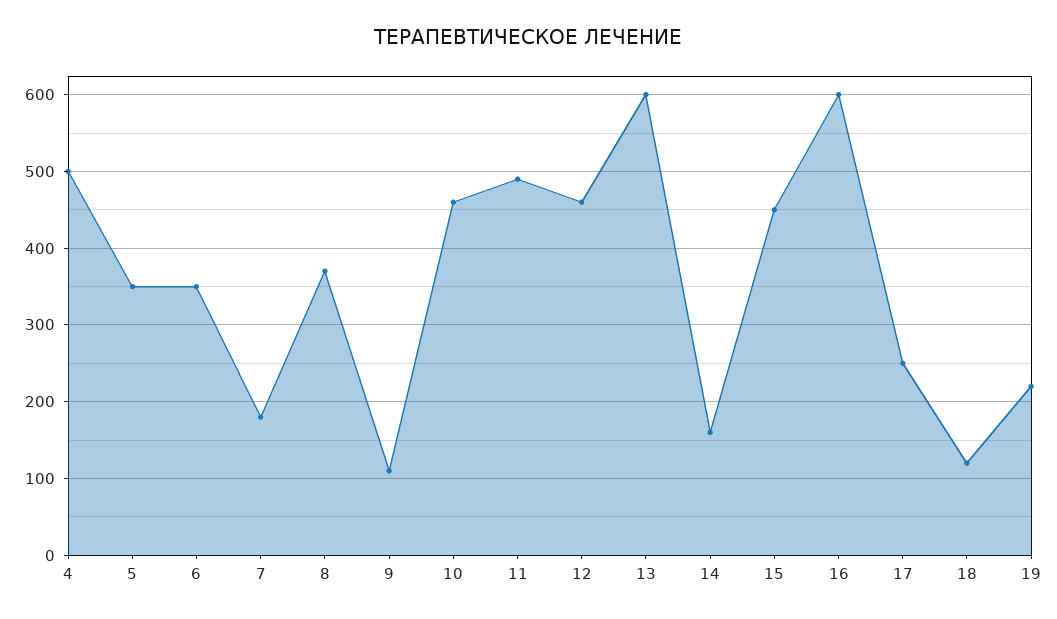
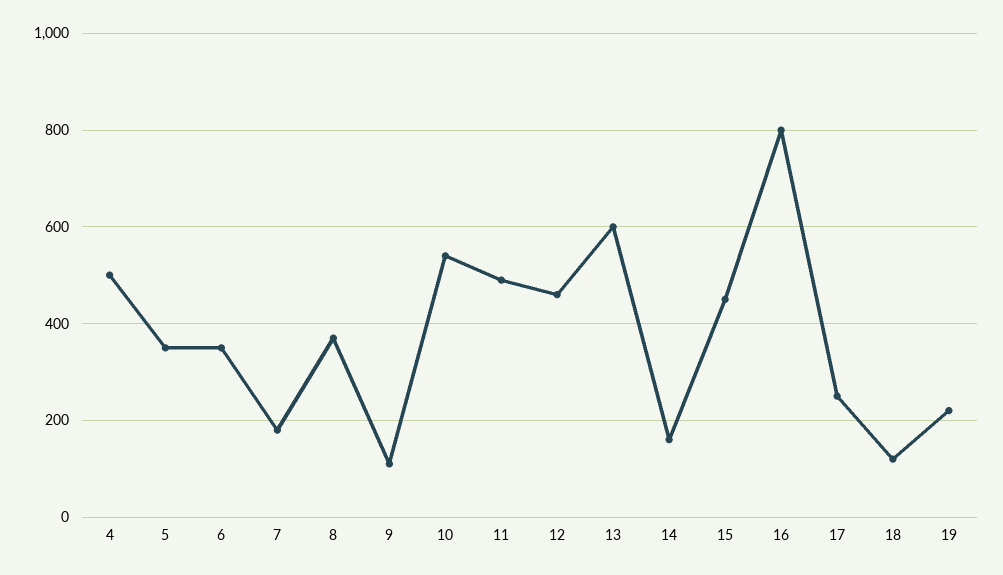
  {
    "4": 500,
    "5": 350,
    "6": 350,
    "7": 180,
    "8": 370,
    "9": 110,
-   "10": 460,
+   "10": 540,
    "11": 490,
    "12": 460,
    "13": 600,
    "14": 160,
    "15": 450,
-   "16": 600,
+   "16": 800,
    "17": 250,
    "18": 120,
    "19": 220
  }

